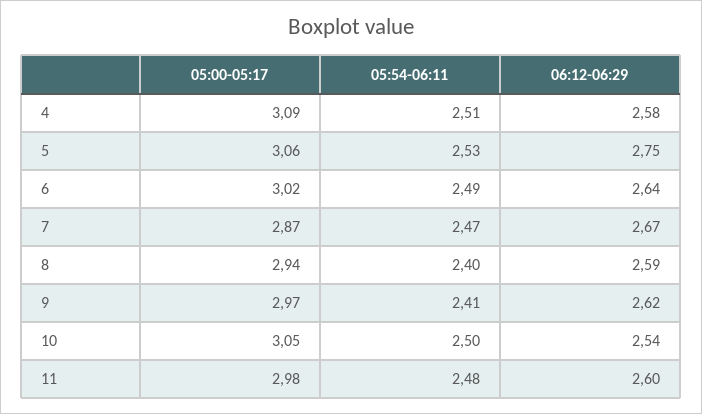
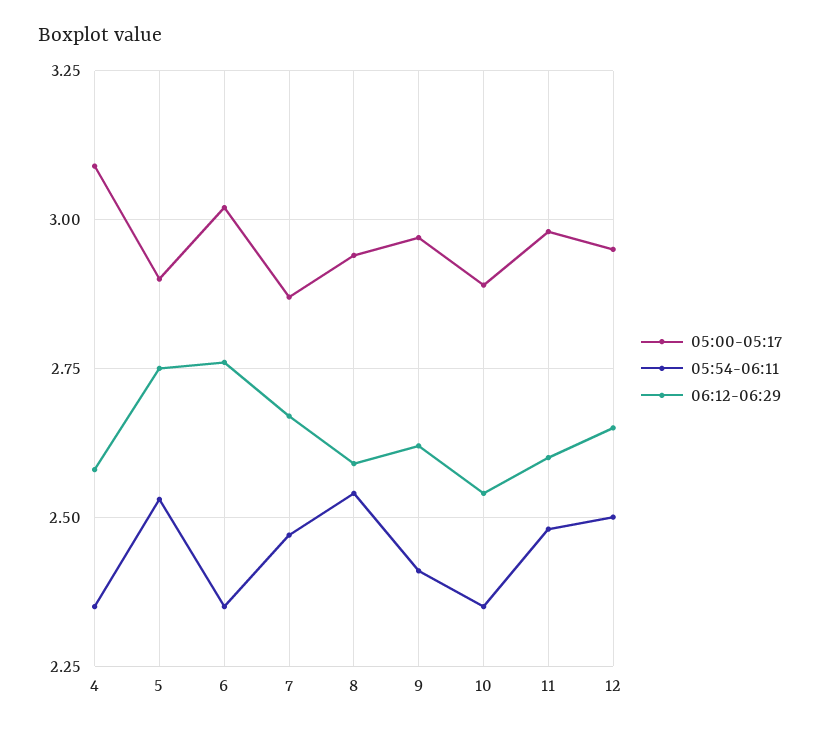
  {
    "05:00-05:17": {
      "4": 3.09,
-     "5": 3.06,
+     "5": 2.9,
      "6": 3.02,
      "7": 2.87,
      "8": 2.94,
      "9": 2.97,
-     "10": 3.05,
+     "10": 2.9,
-     "11": 2.98
+     "11": 2.98,
+     "12": 2.95
    },
    "05:54-06:11": {
-     "4": 2.51,
+     "4": 2.35,
      "5": 2.53,
-     "6": 2.49,
+     "6": 2.35,
      "7": 2.47,
-     "8": 2.4,
+     "8": 2.55,
      "9": 2.41,
-     "10": 2.5,
+     "10": 2.35,
-     "11": 2.48
+     "11": 2.48,
+     "12": 2.5
    },
    "06:12-06:29": {
      "4": 2.58,
      "5": 2.75,
-     "6": 2.64,
+     "6": 2.75,
      "7": 2.67,
      "8": 2.59,
      "9": 2.62,
      "10": 2.54,
-     "11": 2.6
+     "11": 2.6,
+     "12": 2.65
    }
  }

